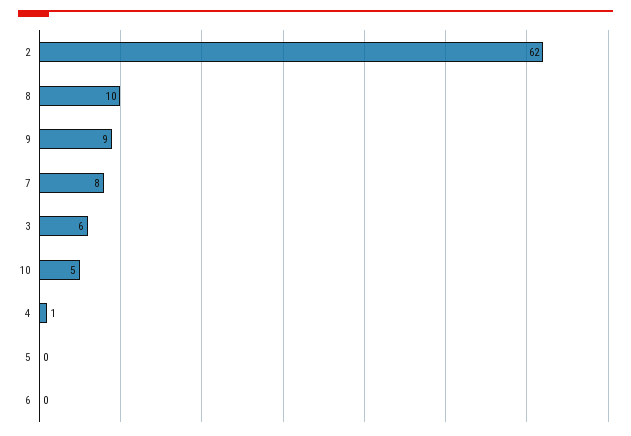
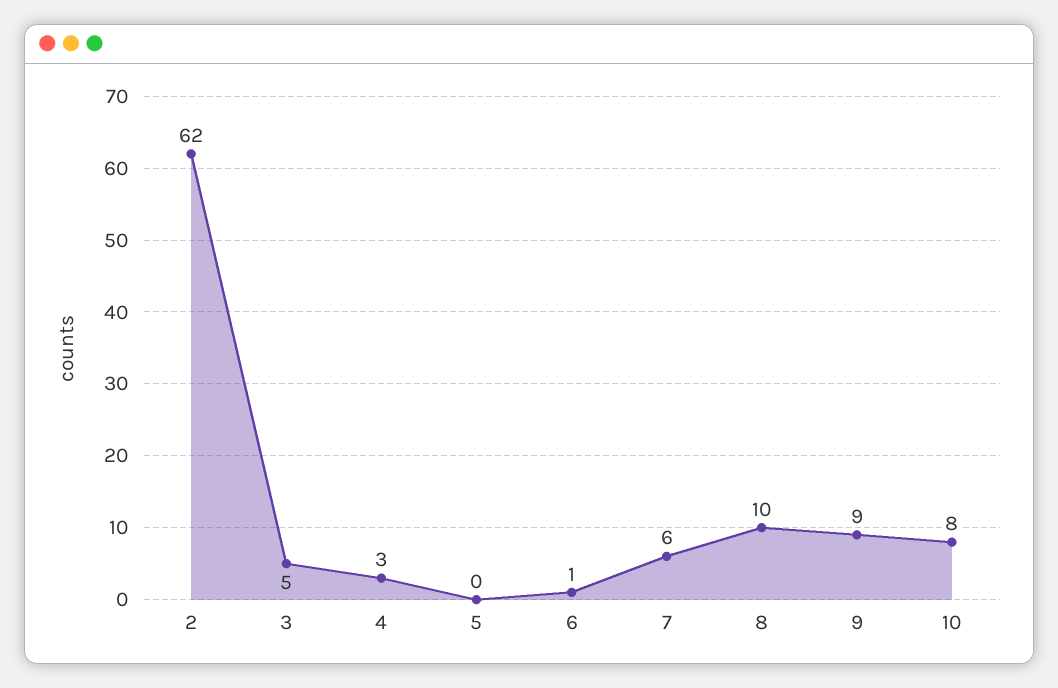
  {
    "2": 62,
    "8": 10,
    "9": 9,
-   "7": 8,
+   "7": 6,
-   "3": 6,
+   "3": 5,
-   "10": 5,
+   "10": 8,
-   "4": 1,
+   "4": 3,
    "5": 0,
-   "6": 0
+   "6": 1
  }

